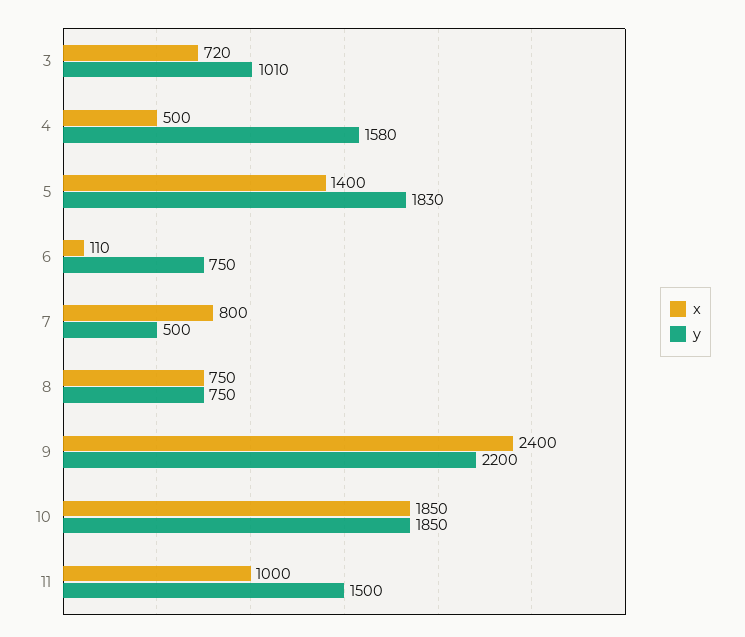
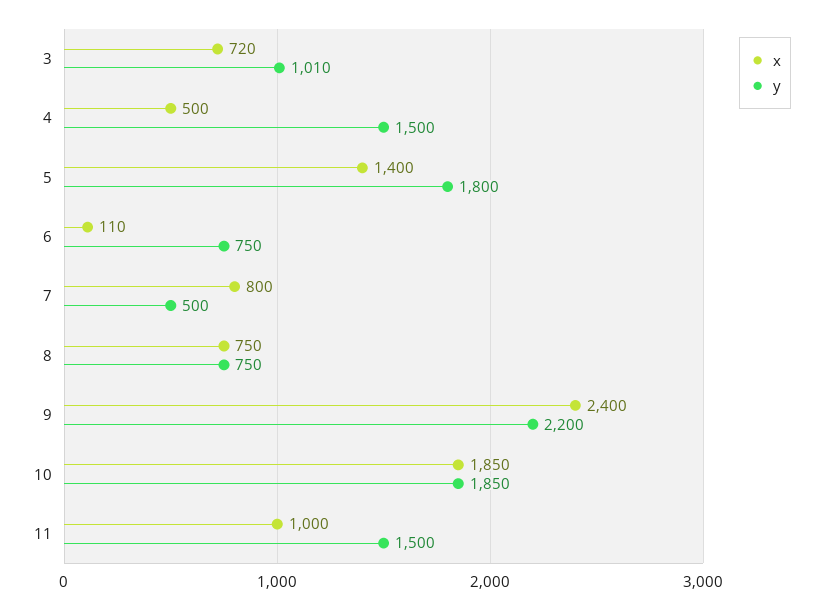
  {
    "x": {
      "3": 720,
      "4": 500,
      "5": 1400,
      "6": 110,
      "7": 800,
      "8": 750,
      "9": 2400,
      "10": 1850,
      "11": 1000
    },
    "y": {
      "3": 1010,
-     "4": 1580,
+     "4": 1500,
-     "5": 1830,
+     "5": 1800,
      "6": 750,
      "7": 500,
      "8": 750,
      "9": 2200,
      "10": 1850,
      "11": 1500
    }
  }

